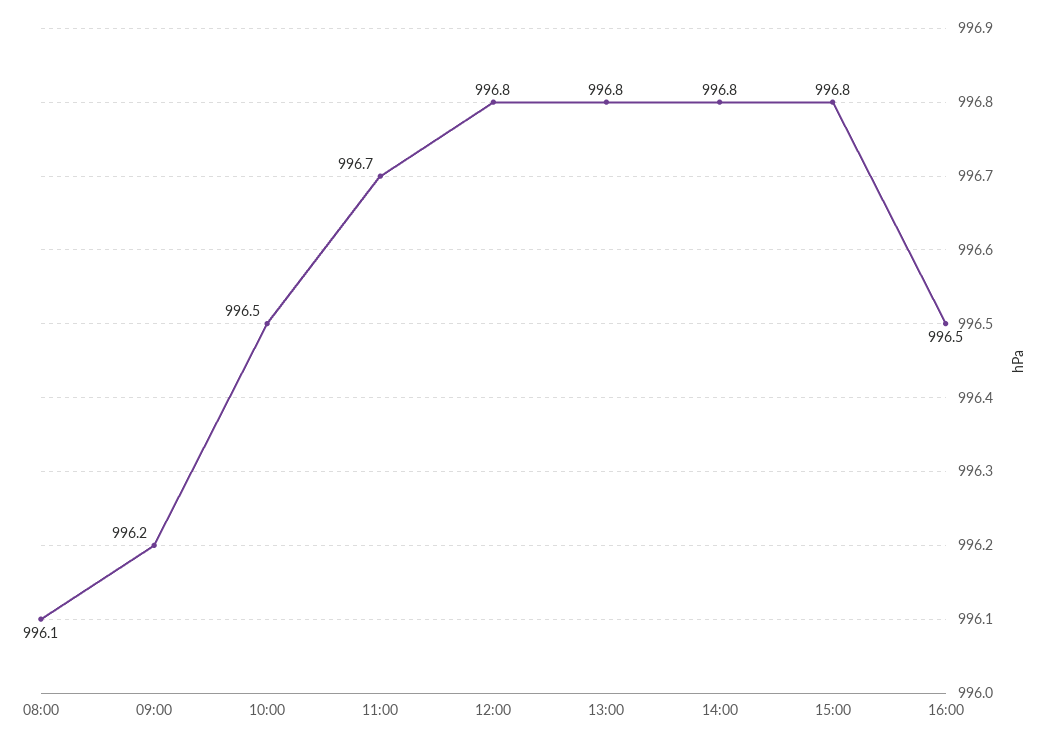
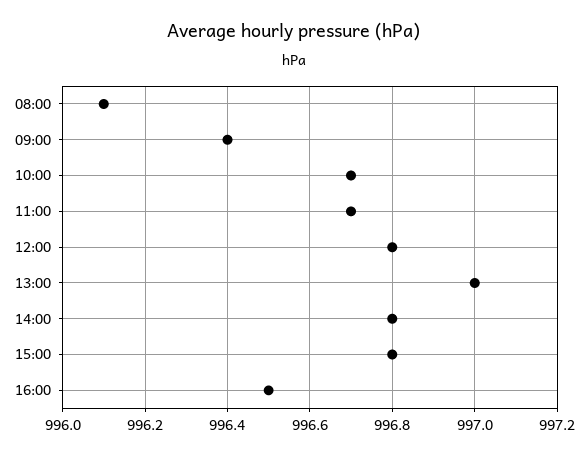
  {
    "08:00": 996.1,
-   "09:00": 996.2,
+   "09:00": 996.4,
-   "10:00": 996.5,
+   "10:00": 996.7,
    "11:00": 996.7,
    "12:00": 996.8,
-   "13:00": 996.8,
+   "13:00": 997,
    "14:00": 996.8,
    "15:00": 996.8,
    "16:00": 996.5
  }

